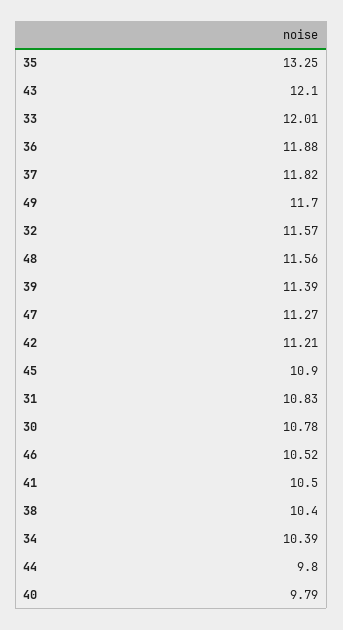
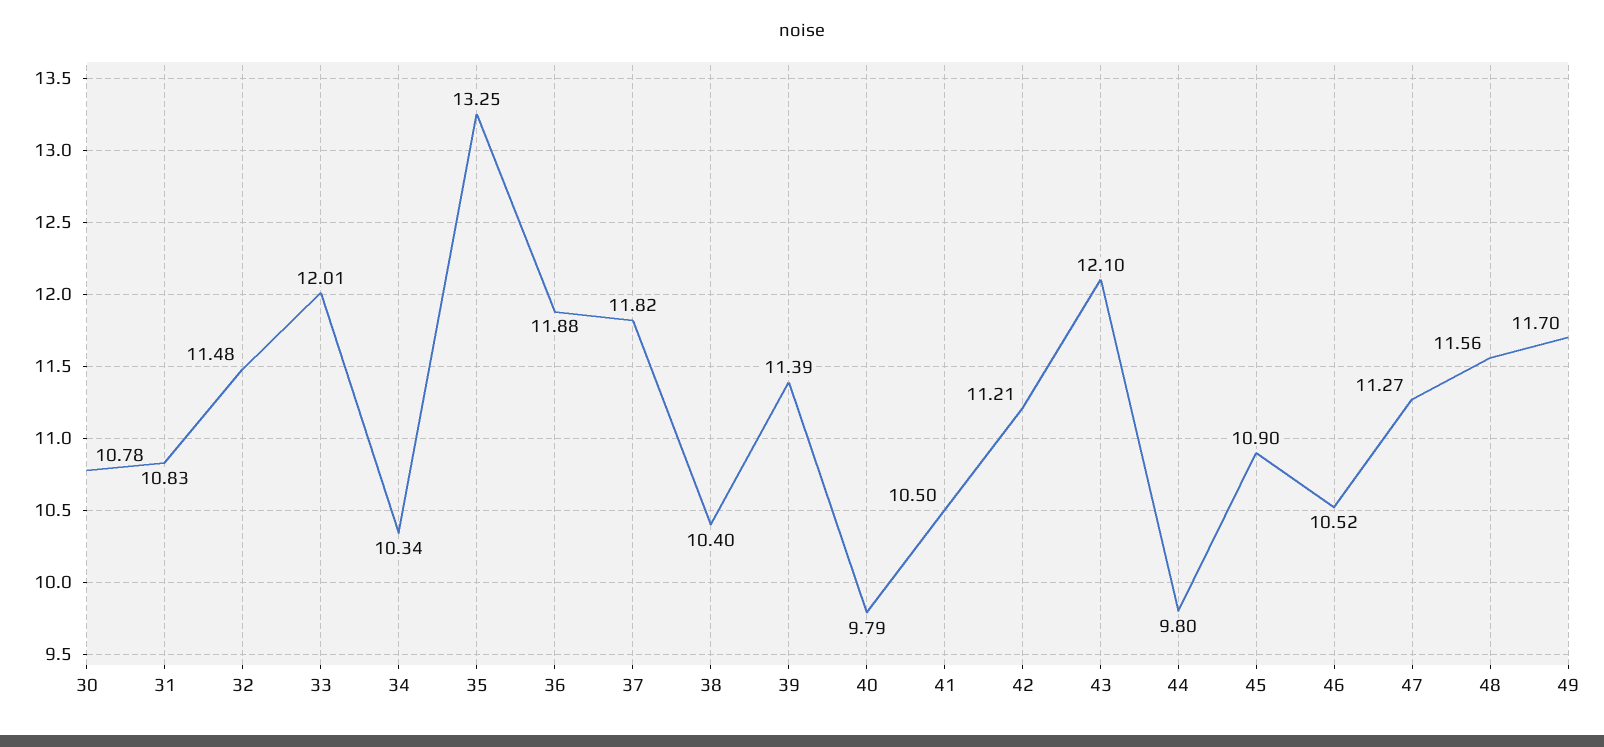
  {
    "35": 13.25,
    "43": 12.1,
    "33": 12.01,
    "36": 11.88,
    "37": 11.82,
    "49": 11.7,
-   "32": 11.57,
+   "32": 11.48,
    "48": 11.56,
    "39": 11.39,
    "47": 11.27,
    "42": 11.21,
    "45": 10.9,
    "31": 10.83,
    "30": 10.78,
    "46": 10.52,
    "41": 10.5,
    "38": 10.4,
-   "34": 10.39,
+   "34": 10.34,
    "44": 9.8,
    "40": 9.79
  }

